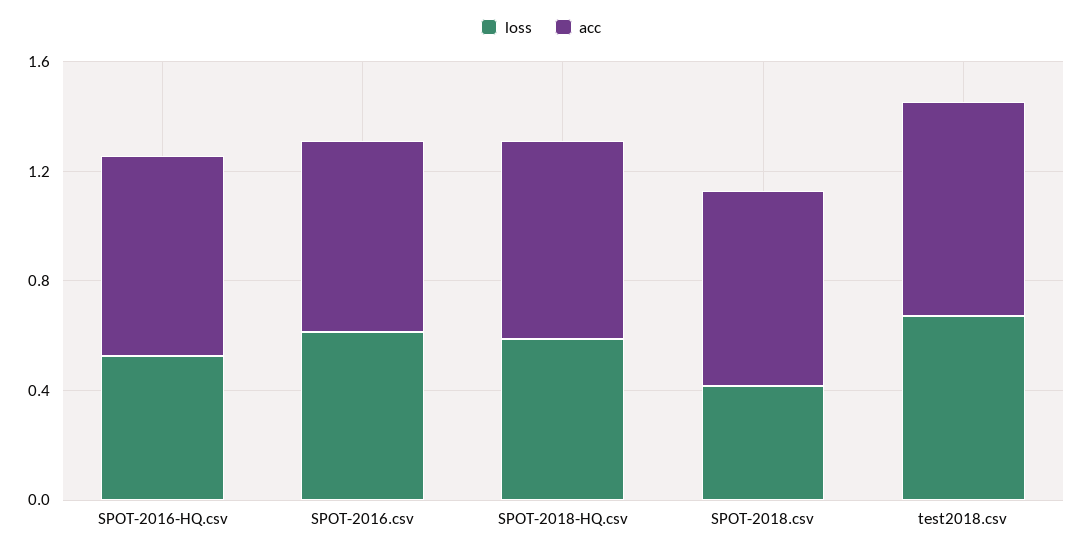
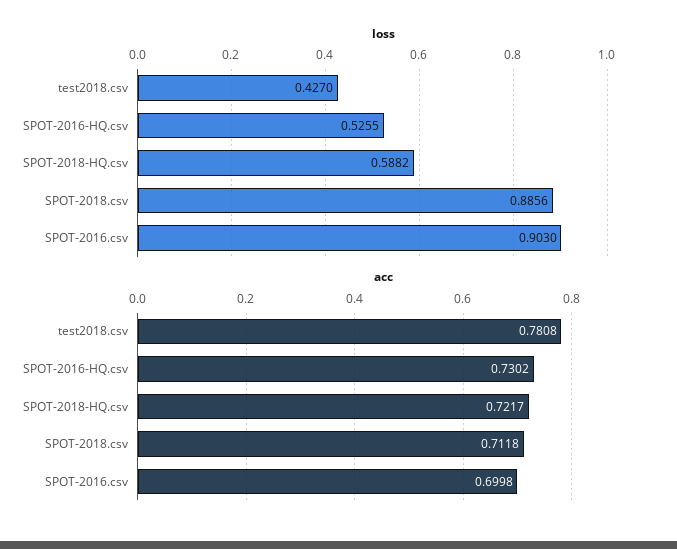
  {
    "loss": {
      "SPOT-2016-HQ.csv": 0.5255,
-     "SPOT-2016.csv": 0.6,
+     "SPOT-2016.csv": 0.903,
      "SPOT-2018-HQ.csv": 0.5882,
-     "SPOT-2018.csv": 0.4,
+     "SPOT-2018.csv": 0.8856,
-     "test2018.csv": 0.7
+     "test2018.csv": 0.427
    },
    "acc": {
      "SPOT-2016-HQ.csv": 0.7302,
      "SPOT-2016.csv": 0.6998,
      "SPOT-2018-HQ.csv": 0.7217,
      "SPOT-2018.csv": 0.7118,
      "test2018.csv": 0.7808
    }
  }

